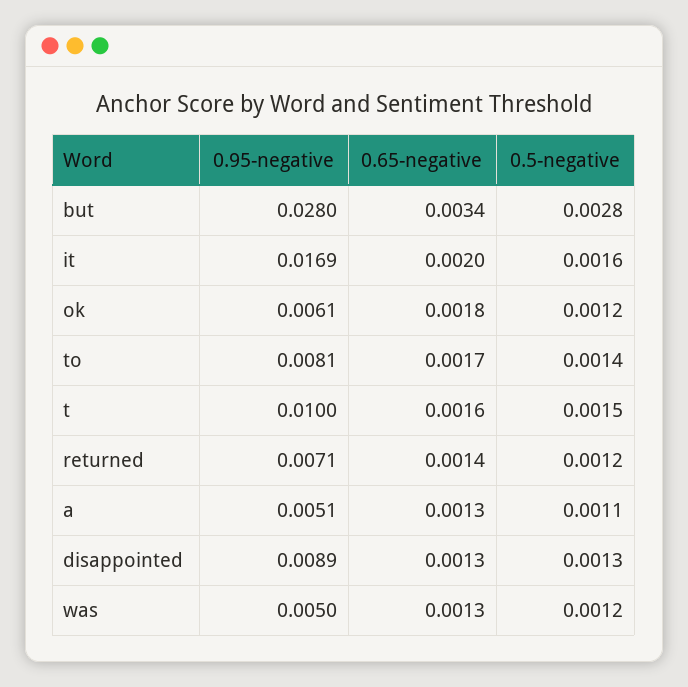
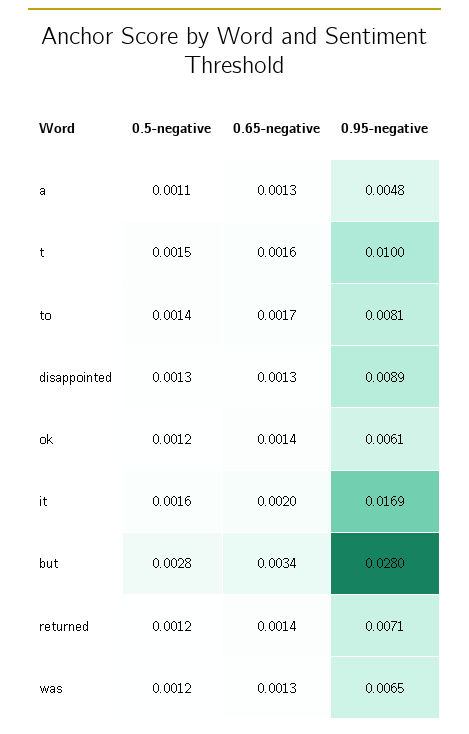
  {
    "0.95-negative": {
      "but": 0.028,
      "it": 0.0169,
      "ok": 0.0061,
      "to": 0.0081,
      "t": 0.01,
      "returned": 0.0071,
-     "a": 0.0051,
+     "a": 0.0048,
      "disappointed": 0.0089,
-     "was": 0.005
+     "was": 0.0065
    },
    "0.65-negative": {
      "but": 0.0034,
      "it": 0.002,
-     "ok": 0.0018,
+     "ok": 0.0014,
      "to": 0.0017,
      "t": 0.0016,
      "returned": 0.0014,
      "a": 0.0013,
      "disappointed": 0.0013,
      "was": 0.0013
    },
    "0.5-negative": {
      "but": 0.0028,
      "it": 0.0016,
      "ok": 0.0012,
      "to": 0.0014,
      "t": 0.0015,
      "returned": 0.0012,
      "a": 0.0011,
      "disappointed": 0.0013,
      "was": 0.0012
    }
  }

